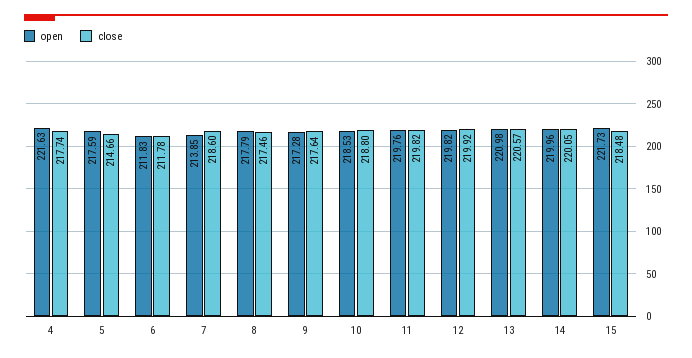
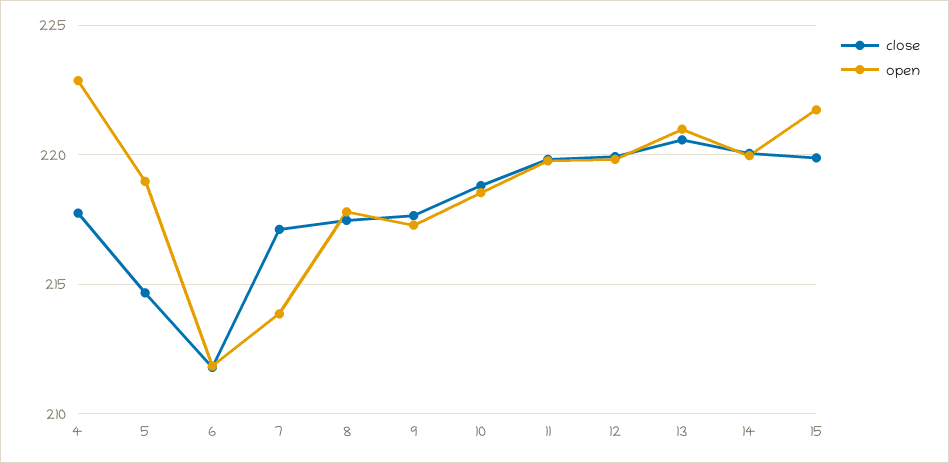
  {
    "open": {
-     "4": 221.63,
+     "4": 223,
-     "5": 217.59,
+     "5": 219,
      "6": 211.83,
      "7": 213.85,
      "8": 217.79,
      "9": 217.28,
      "10": 218.53,
      "11": 219.76,
      "12": 219.82,
      "13": 220.98,
      "14": 219.96,
      "15": 221.73
    },
    "close": {
      "4": 217.74,
      "5": 214.66,
      "6": 211.78,
-     "7": 218.6,
+     "7": 217,
      "8": 217.46,
      "9": 217.64,
      "10": 218.8,
      "11": 219.82,
      "12": 219.92,
      "13": 220.57,
      "14": 220.05,
-     "15": 218.48
+     "15": 220
    }
  }

